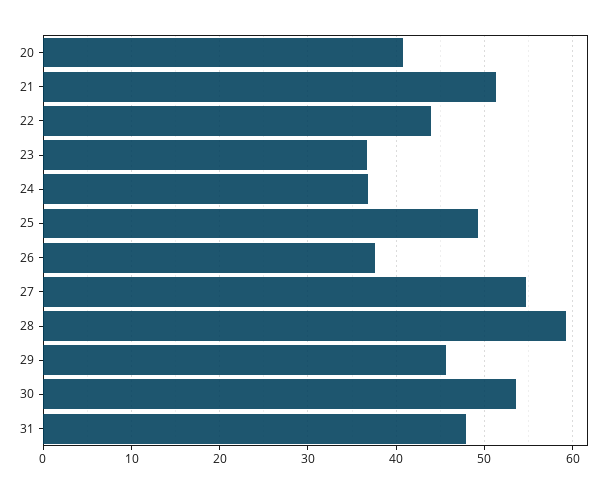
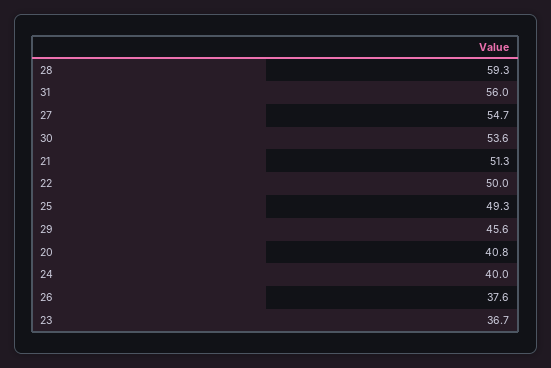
  {
    "20": 40.8,
    "21": 51.3,
-   "22": 44,
+   "22": 50,
    "23": 36.7,
-   "24": 37,
+   "24": 40,
    "25": 49.3,
    "26": 37.6,
    "27": 54.7,
    "28": 59.3,
    "29": 45.6,
    "30": 53.6,
-   "31": 48
+   "31": 56
  }

